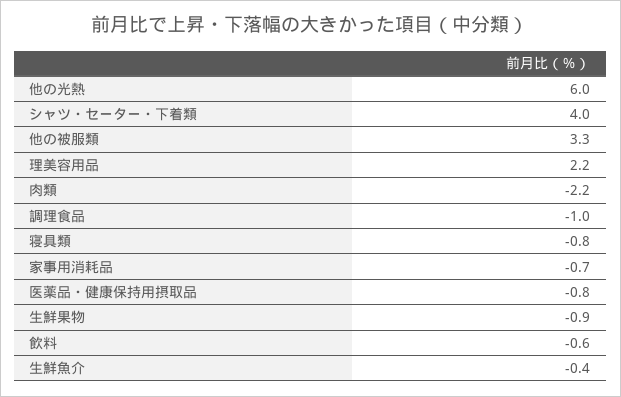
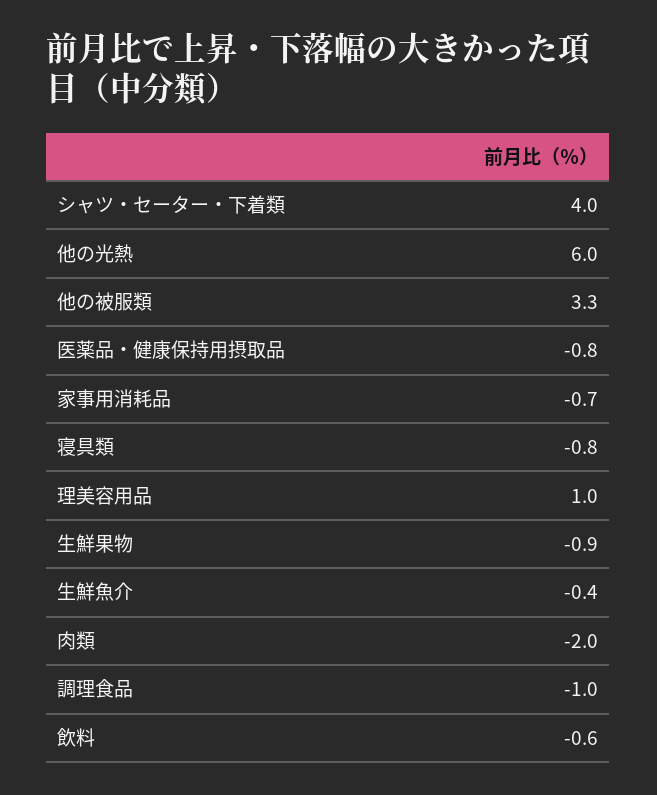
  {
    "他の光熱": 6,
    "シャツ・セーター・下着類": 4,
    "他の被服類": 3.3,
-   "理美容用品": 2.2,
+   "理美容用品": 1,
-   "肉類": -2.2,
+   "肉類": -2,
    "調理食品": -1,
    "寝具類": -0.8,
    "家事用消耗品": -0.7,
    "医薬品・健康保持用摂取品": -0.8,
    "生鮮果物": -0.9,
    "飲料": -0.6,
    "生鮮魚介": -0.4
  }

